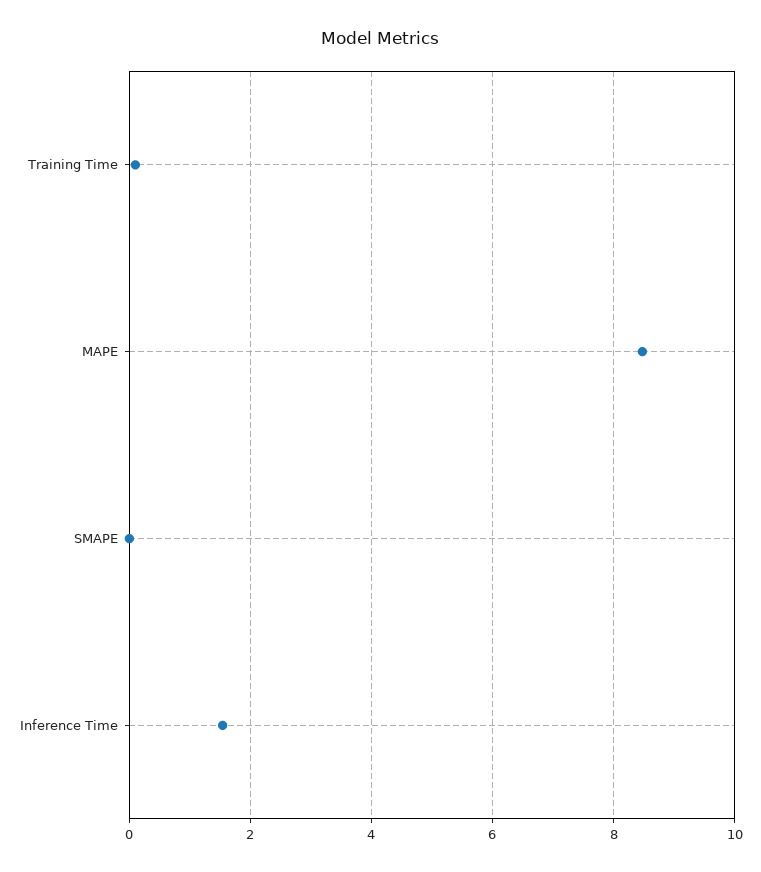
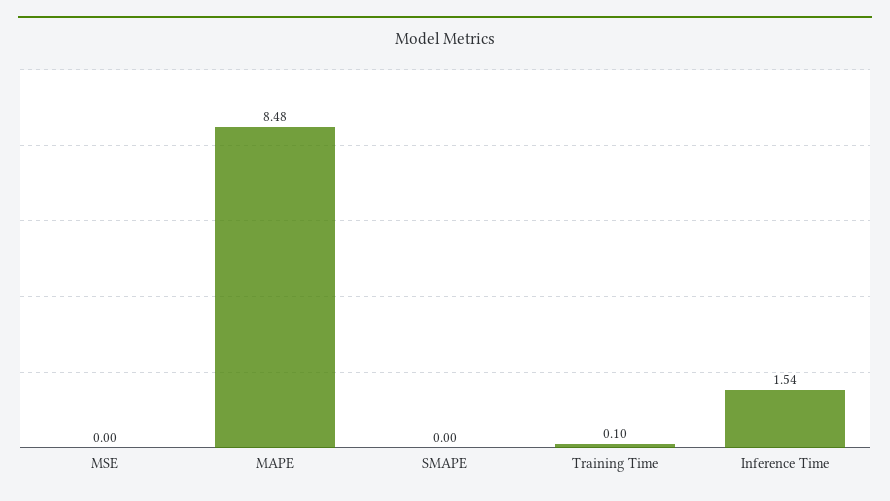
  {
    "Training Time": 0.1,
    "MAPE": 8.48,
    "SMAPE": 0,
-   "Inference Time": 1.54
+   "Inference Time": 1.54,
+   "MSE": 0
  }

